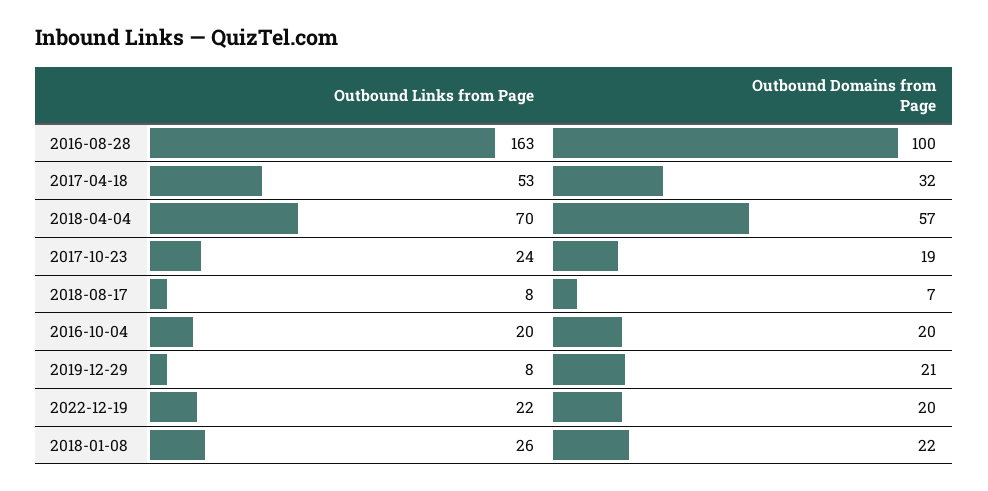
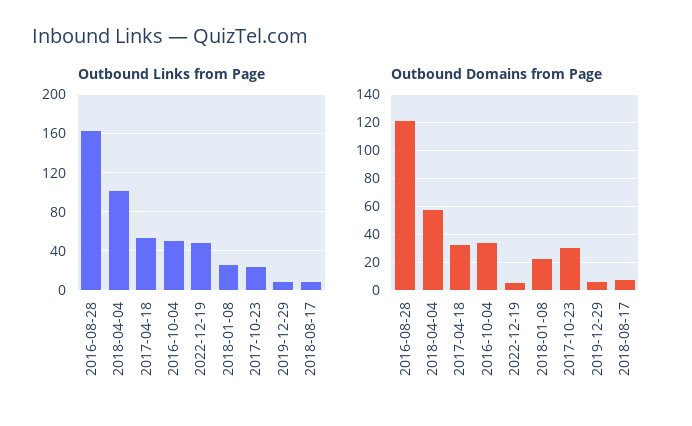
  {
    "Outbound Links from Page": {
      "2016-08-28": 163,
      "2017-04-18": 53,
-     "2018-04-04": 70,
+     "2018-04-04": 100,
      "2017-10-23": 24,
      "2018-08-17": 8,
-     "2016-10-04": 20,
+     "2016-10-04": 50,
      "2019-12-29": 8,
-     "2022-12-19": 22,
+     "2022-12-19": 50,
      "2018-01-08": 26
    },
    "Outbound Domains from Page": {
-     "2016-08-28": 100,
+     "2016-08-28": 120,
      "2017-04-18": 32,
      "2018-04-04": 57,
-     "2017-10-23": 19,
+     "2017-10-23": 30,
      "2018-08-17": 7,
-     "2016-10-04": 20,
+     "2016-10-04": 35,
-     "2019-12-29": 21,
+     "2019-12-29": 5,
-     "2022-12-19": 20,
+     "2022-12-19": 5,
      "2018-01-08": 22
    }
  }

